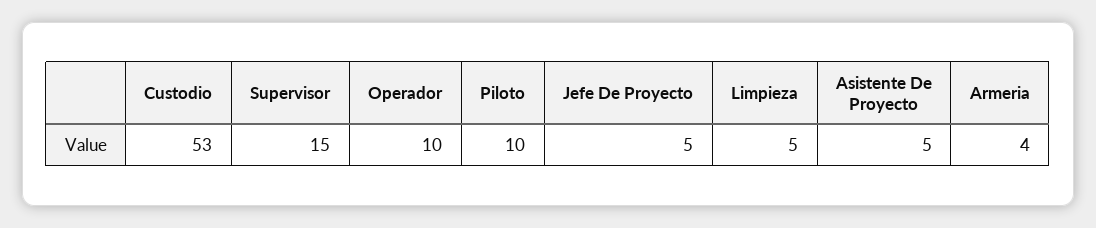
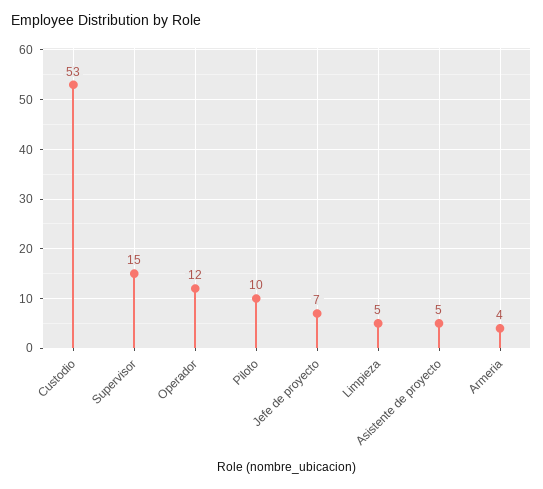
  {
    "Custodio": 53,
    "Supervisor": 15,
-   "Operador": 10,
+   "Operador": 12,
    "Piloto": 10,
-   "Jefe De Proyecto": 5,
+   "Jefe De Proyecto": 7,
    "Limpieza": 5,
    "Asistente De Proyecto": 5,
    "Armeria": 4
  }

